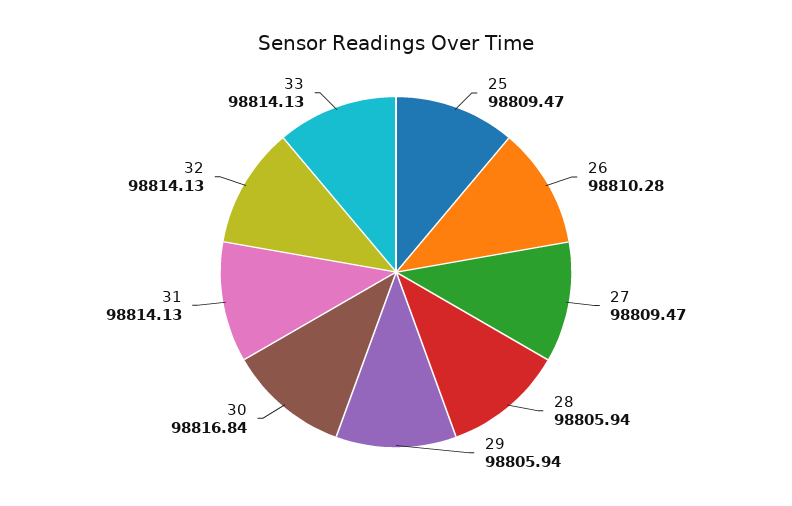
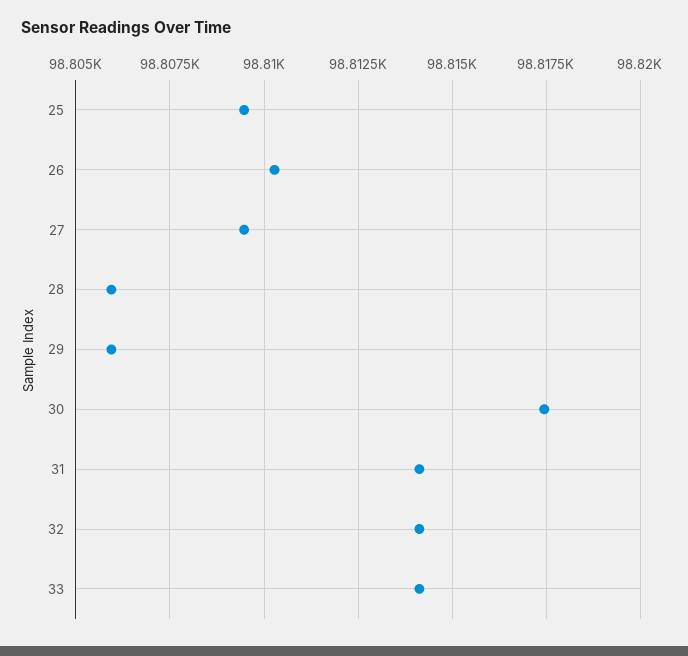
  {
    "25": 98809.47,
    "26": 98810.28,
    "27": 98809.47,
    "28": 98805.94,
    "29": 98805.94,
-   "30": 98816.84,
+   "30": 98817.5,
    "31": 98814.13,
    "32": 98814.13,
    "33": 98814.13
  }

